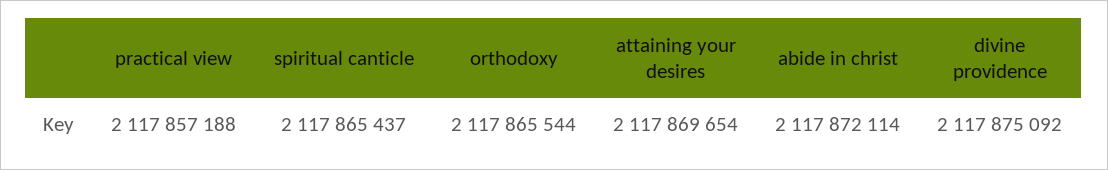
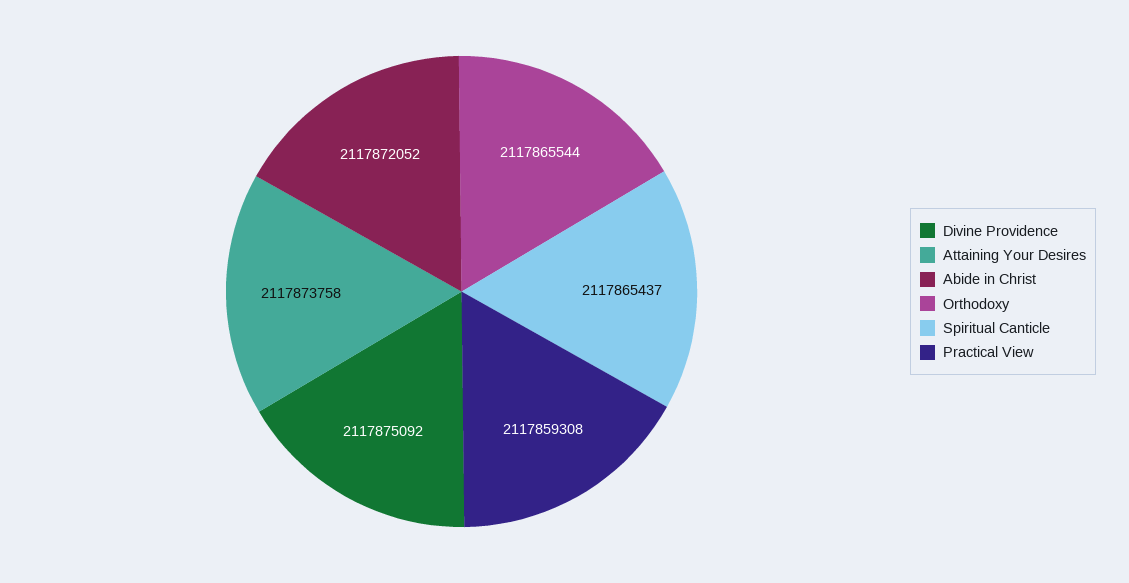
  {
-   "practical view": 2117857188,
+   "practical view": 2117859308,
    "spiritual canticle": 2117865437,
    "orthodoxy": 2117865544,
-   "attaining your desires": 2117869654,
+   "attaining your desires": 2117873758,
-   "abide in christ": 2117872114,
+   "abide in christ": 2117872052,
    "divine providence": 2117875092
  }

